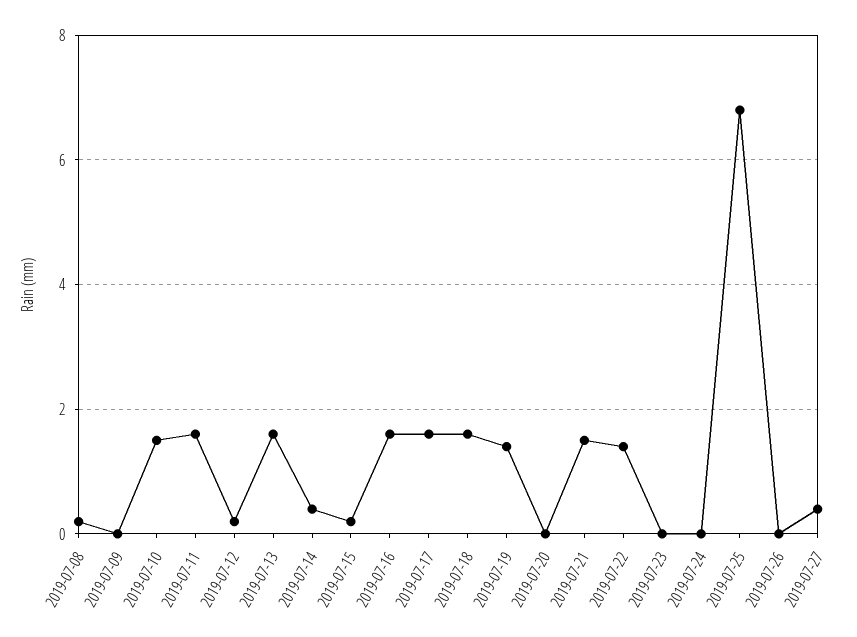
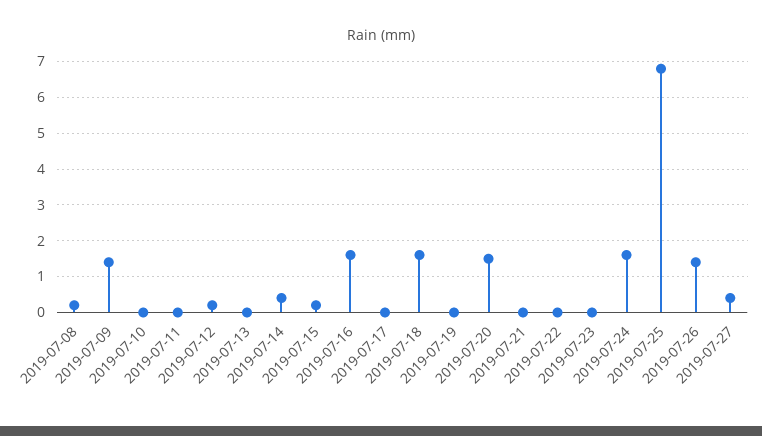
  {
    "2019-07-08": 0,
-   "2019-07-09": 0,
+   "2019-07-09": 1.5,
-   "2019-07-10": 1.5,
+   "2019-07-10": 0,
-   "2019-07-11": 1.5,
+   "2019-07-11": 0,
    "2019-07-12": 0,
-   "2019-07-13": 1.5,
+   "2019-07-13": 0,
    "2019-07-14": 0.5,
    "2019-07-15": 0,
    "2019-07-16": 1.5,
-   "2019-07-17": 1.5,
+   "2019-07-17": 0,
    "2019-07-18": 1.5,
-   "2019-07-19": 1.5,
+   "2019-07-19": 0,
-   "2019-07-20": 0,
+   "2019-07-20": 1.5,
-   "2019-07-21": 1.5,
+   "2019-07-21": 0,
-   "2019-07-22": 1.5,
+   "2019-07-22": 0,
    "2019-07-23": 0,
-   "2019-07-24": 0,
+   "2019-07-24": 1.5,
    "2019-07-25": 7,
-   "2019-07-26": 0,
+   "2019-07-26": 1.5,
    "2019-07-27": 0.5
  }

